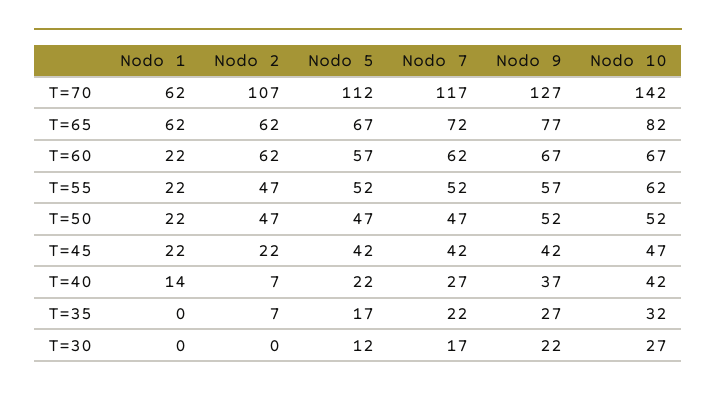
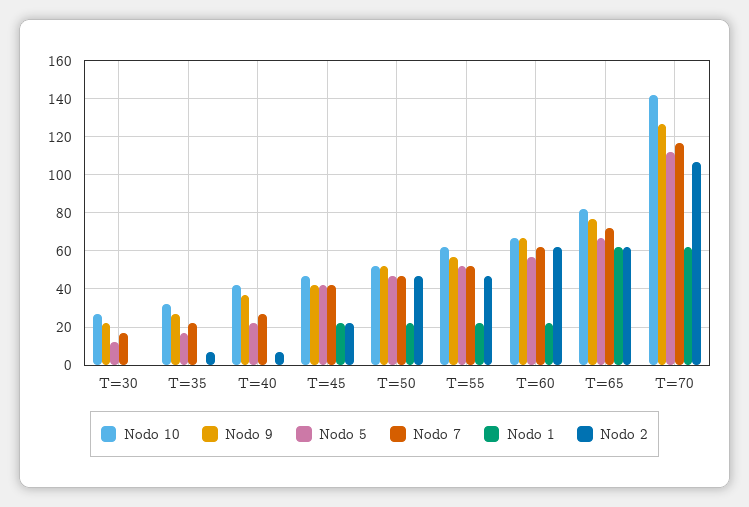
  {
    "Nodo 1": {
      "T=70": 62,
      "T=65": 62,
      "T=60": 22,
      "T=55": 22,
      "T=50": 22,
      "T=45": 22,
-     "T=40": 14,
+     "T=40": 0,
      "T=35": 0,
      "T=30": 0
    },
    "Nodo 2": {
      "T=70": 107,
      "T=65": 62,
      "T=60": 62,
      "T=55": 47,
      "T=50": 47,
      "T=45": 22,
      "T=40": 7,
      "T=35": 7,
      "T=30": 0
    },
    "Nodo 5": {
      "T=70": 112,
      "T=65": 67,
      "T=60": 57,
      "T=55": 52,
      "T=50": 47,
      "T=45": 42,
      "T=40": 22,
      "T=35": 17,
      "T=30": 12
    },
    "Nodo 7": {
      "T=70": 117,
      "T=65": 72,
      "T=60": 62,
      "T=55": 52,
      "T=50": 47,
      "T=45": 42,
      "T=40": 27,
      "T=35": 22,
      "T=30": 17
    },
    "Nodo 9": {
      "T=70": 127,
      "T=65": 77,
      "T=60": 67,
      "T=55": 57,
      "T=50": 52,
      "T=45": 42,
      "T=40": 37,
      "T=35": 27,
      "T=30": 22
    },
    "Nodo 10": {
      "T=70": 142,
      "T=65": 82,
      "T=60": 67,
      "T=55": 62,
      "T=50": 52,
      "T=45": 47,
      "T=40": 42,
      "T=35": 32,
      "T=30": 27
    }
  }

